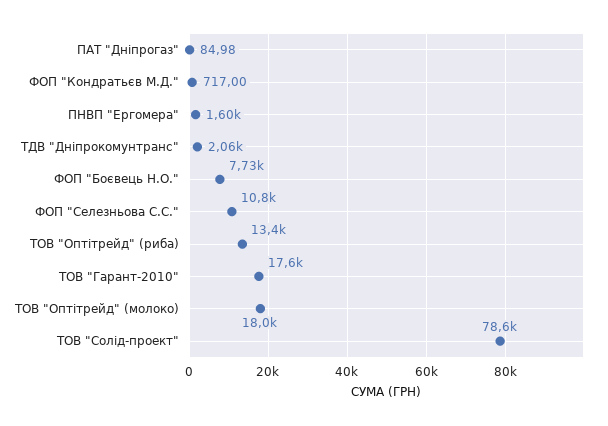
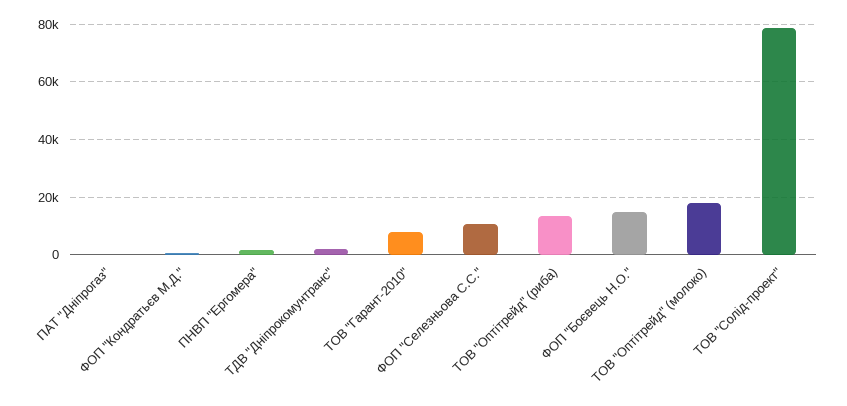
  {
    "ПАТ \"Дніпрогаз\"": 84.98,
    "ФОП \"Кондратьєв М.Д.\"": 717,
    "ПНВП \"Ергомера\"": 1600,
    "ТДВ \"Дніпрокомунтранс\"": 2060,
-   "ФОП \"Боєвець Н.О.\"": 7730,
+   "ФОП \"Боєвець Н.О.\"": 15000,
    "ФОП \"Селезньова С.С.\"": 10800,
    "ТОВ \"Оптітрейд\" (риба)": 13400,
-   "ТОВ \"Гарант-2010\"": 17600,
+   "ТОВ \"Гарант-2010\"": 7500,
    "ТОВ \"Оптітрейд\" (молоко)": 18000,
    "ТОВ \"Солід-проект\"": 78600
  }

